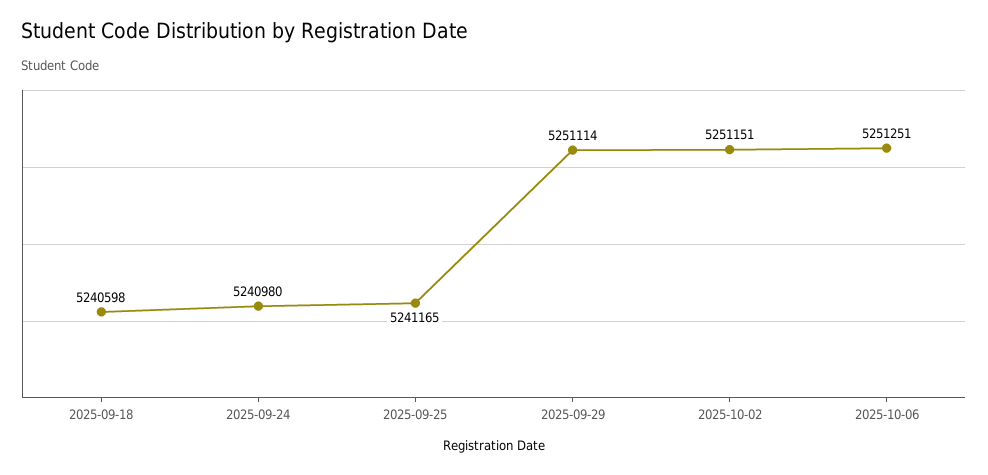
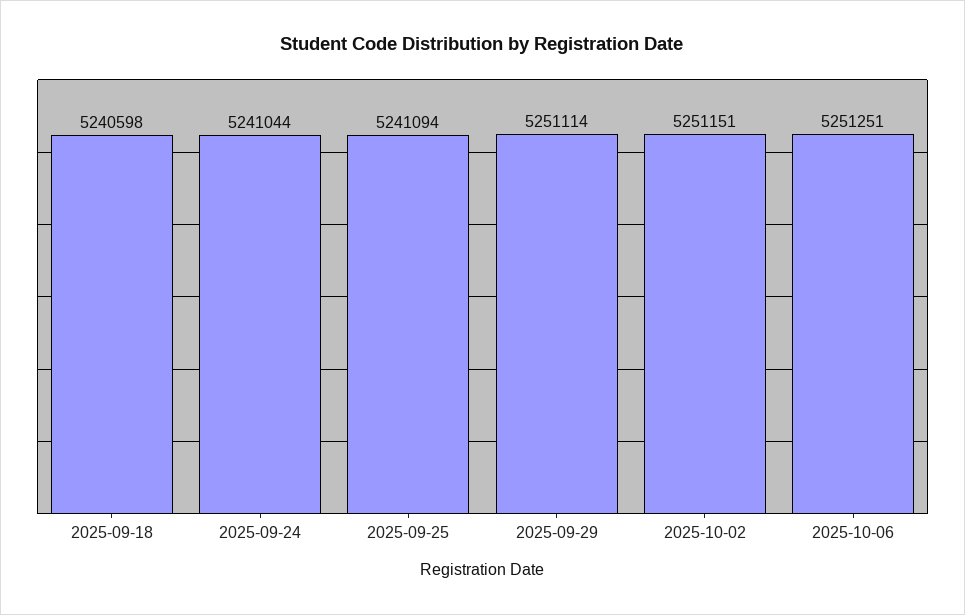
  {
    "2025-09-18": 5240598,
-   "2025-09-24": 5240980,
+   "2025-09-24": 5241044,
-   "2025-09-25": 5241165,
+   "2025-09-25": 5241094,
    "2025-09-29": 5251114,
    "2025-10-02": 5251151,
    "2025-10-06": 5251251
  }

